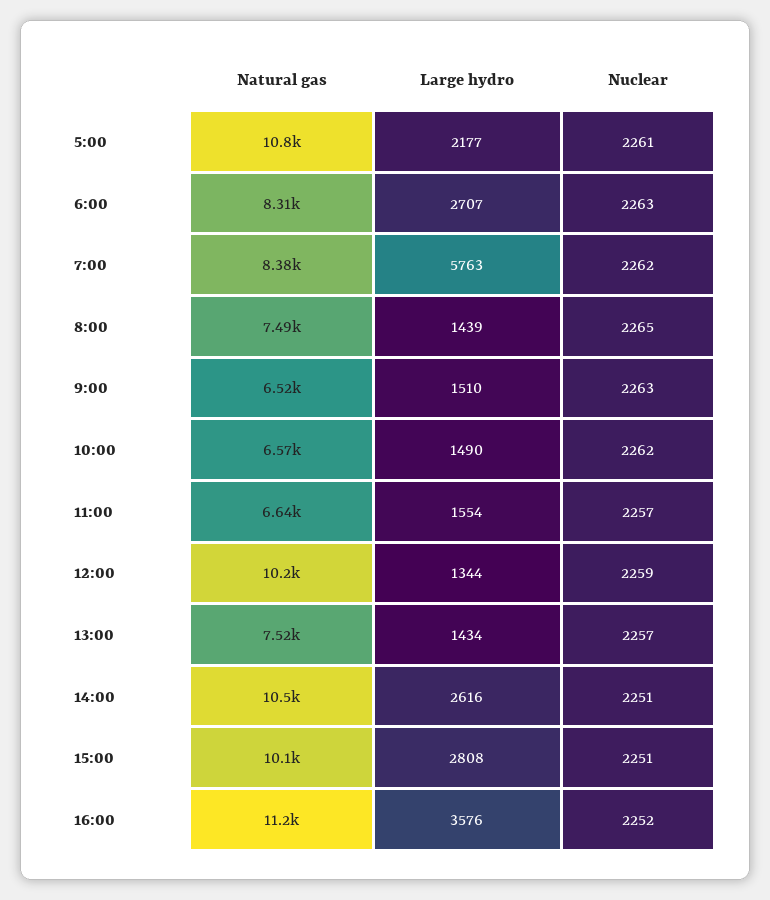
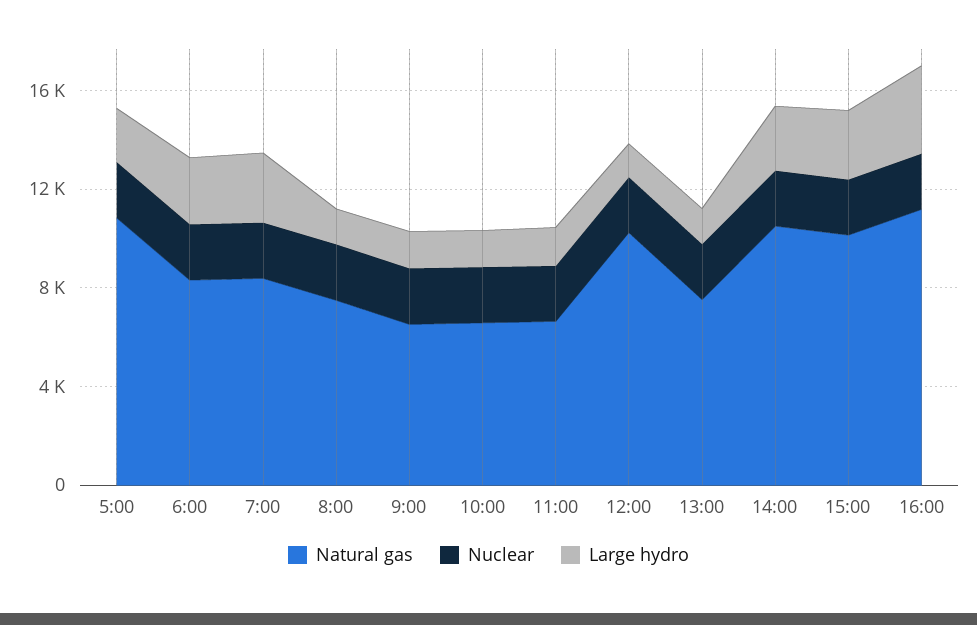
  {
    "Natural gas": {
      "5:00": 10800,
      "6:00": 8310,
      "7:00": 8380,
      "8:00": 7490,
      "9:00": 6520,
      "10:00": 6570,
      "11:00": 6640,
      "12:00": 10200,
      "13:00": 7520,
      "14:00": 10500,
      "15:00": 10100,
      "16:00": 11200
    },
    "Large hydro": {
      "5:00": 2177,
      "6:00": 2707,
-     "7:00": 5763,
+     "7:00": 3000,
      "8:00": 1439,
      "9:00": 1510,
      "10:00": 1490,
      "11:00": 1554,
      "12:00": 1344,
      "13:00": 1434,
      "14:00": 2616,
      "15:00": 2808,
      "16:00": 3576
    },
    "Nuclear": {
      "5:00": 2261,
      "6:00": 2263,
      "7:00": 2262,
      "8:00": 2265,
      "9:00": 2263,
      "10:00": 2262,
      "11:00": 2257,
      "12:00": 2259,
      "13:00": 2257,
      "14:00": 2251,
      "15:00": 2251,
      "16:00": 2252
    }
  }

